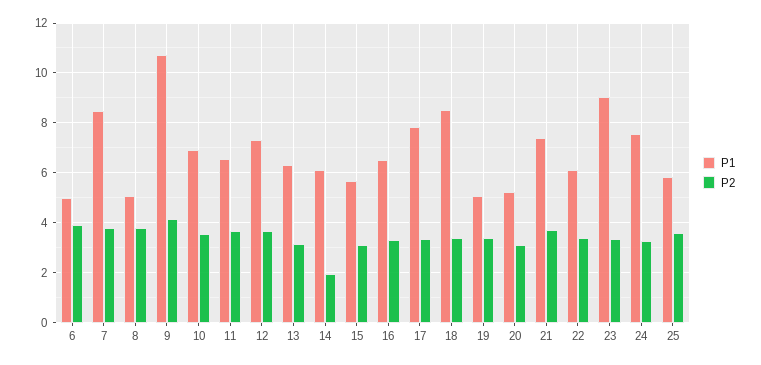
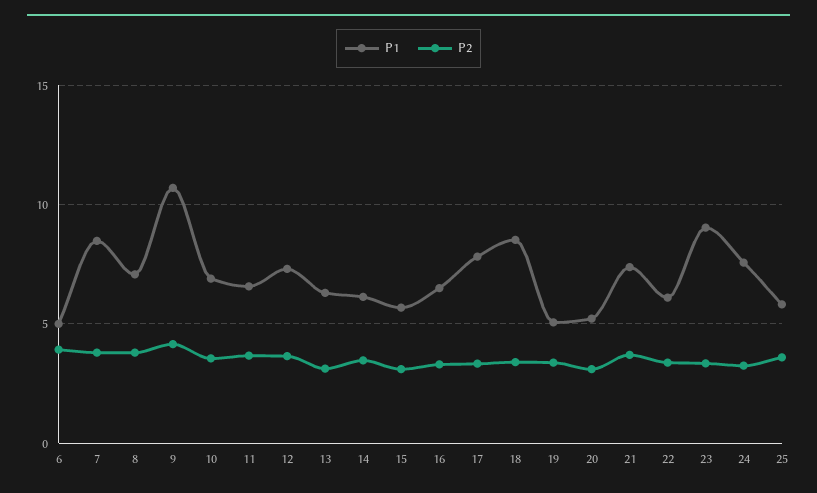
  {
    "P1": {
      "6": 5,
      "7": 8.5,
-     "8": 5,
+     "8": 7,
      "9": 10.75,
      "10": 7,
      "11": 6.5,
      "12": 7.25,
      "13": 6.25,
      "14": 6.25,
      "15": 5.75,
      "16": 6.5,
      "17": 7.75,
      "18": 8.5,
      "19": 5,
      "20": 5.25,
      "21": 7.5,
      "22": 6,
      "23": 9,
      "24": 7.5,
      "25": 5.75
    },
    "P2": {
      "6": 4,
      "7": 3.75,
      "8": 3.75,
      "9": 4.25,
      "10": 3.5,
      "11": 3.75,
      "12": 3.75,
      "13": 3.25,
-     "14": 2,
+     "14": 3.5,
      "15": 3,
      "16": 3.25,
      "17": 3.25,
      "18": 3.5,
      "19": 3.5,
      "20": 3,
      "21": 3.75,
      "22": 3.5,
      "23": 3.25,
      "24": 3.25,
      "25": 3.5
    }
  }

